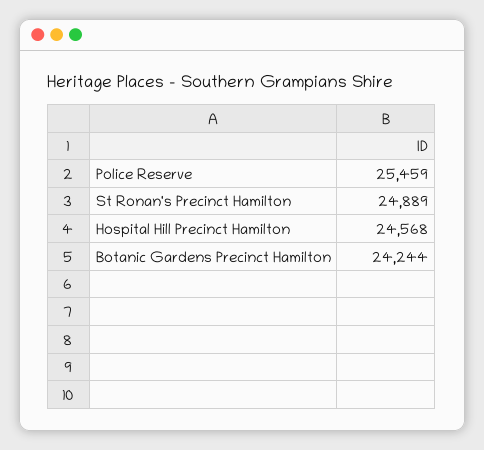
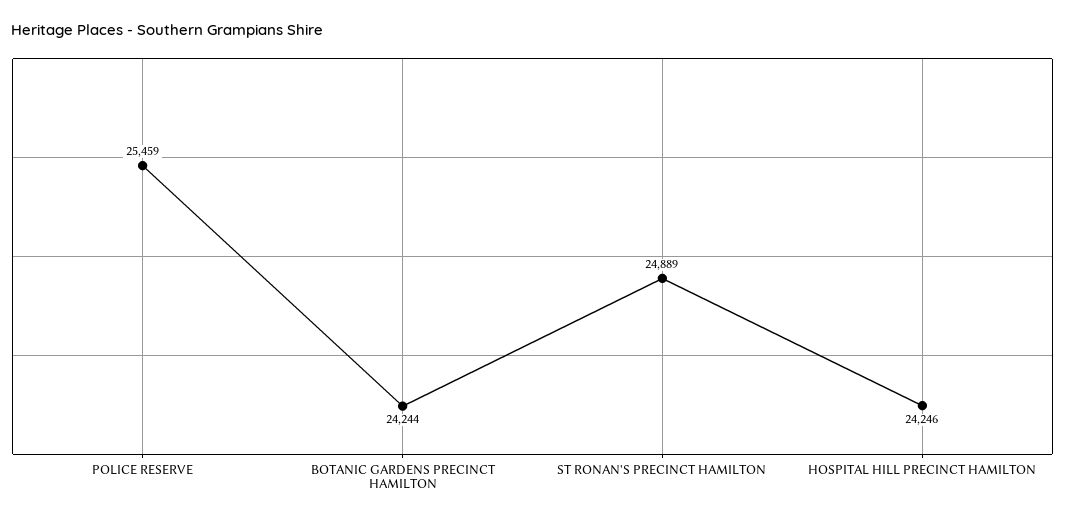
  {
    "Police Reserve": 25459,
    "St Ronan's Precinct Hamilton": 24889,
-   "Hospital Hill Precinct Hamilton": 24568,
+   "Hospital Hill Precinct Hamilton": 24246,
    "Botanic Gardens Precinct Hamilton": 24244
  }

